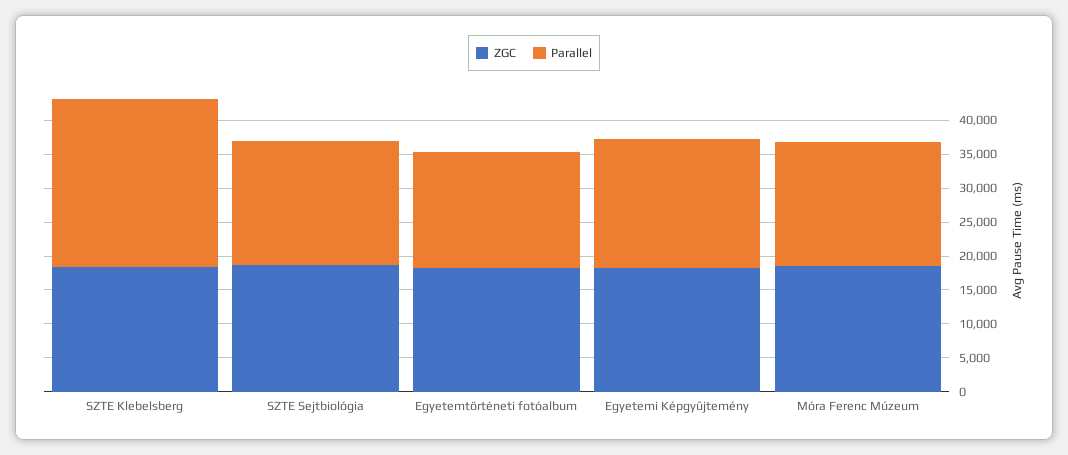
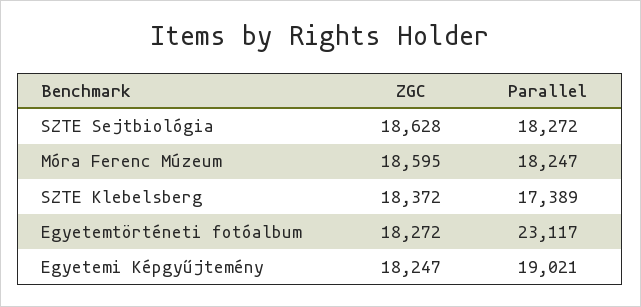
  {
    "ZGC": {
      "SZTE Klebelsberg": 18372,
      "SZTE Sejtbiológia": 18628,
      "Egyetemtörténeti fotóalbum": 18272,
      "Egyetemi Képgyűjtemény": 18247,
      "Móra Ferenc Múzeum": 18595
    },
    "Parallel": {
-     "SZTE Klebelsberg": 25000,
+     "SZTE Klebelsberg": 17389,
      "SZTE Sejtbiológia": 18272,
-     "Egyetemtörténeti fotóalbum": 17500,
+     "Egyetemtörténeti fotóalbum": 23117,
      "Egyetemi Képgyűjtemény": 19021,
      "Móra Ferenc Múzeum": 18247
    }
  }

